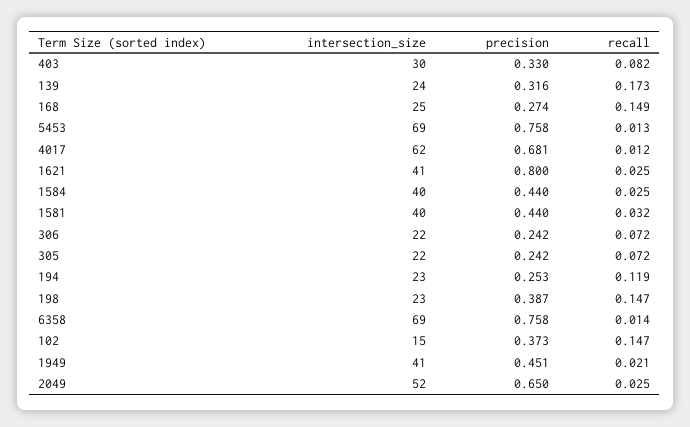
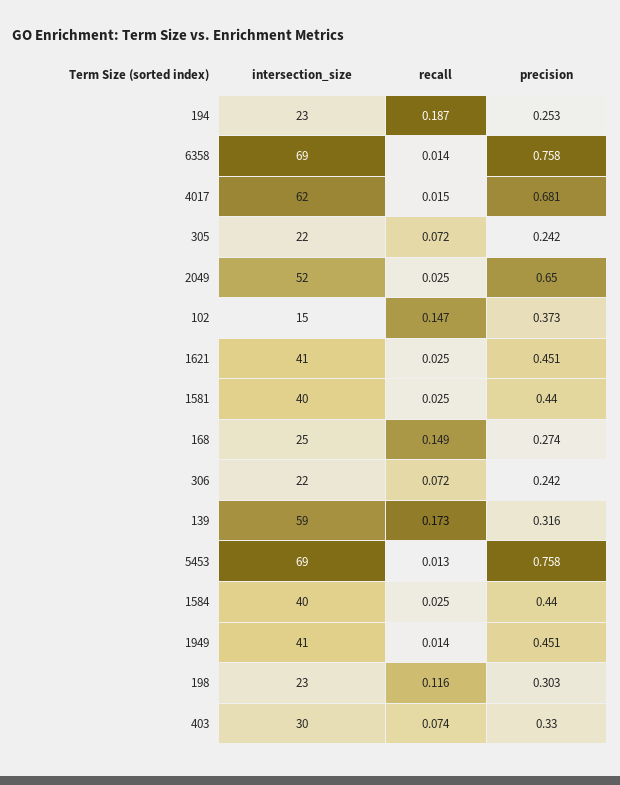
  {
    "intersection_size": {
      "403": 30,
-     "139": 24,
+     "139": 59,
      "168": 25,
      "5453": 69,
      "4017": 62,
      "1621": 41,
      "1584": 40,
      "1581": 40,
      "306": 22,
      "305": 22,
      "194": 23,
      "198": 23,
      "6358": 69,
      "102": 15,
      "1949": 41,
      "2049": 52
    },
    "precision": {
      "403": 0.33,
      "139": 0.316,
      "168": 0.274,
      "5453": 0.758,
      "4017": 0.681,
-     "1621": 0.8,
+     "1621": 0.451,
      "1584": 0.44,
      "1581": 0.44,
      "306": 0.242,
      "305": 0.242,
      "194": 0.253,
-     "198": 0.387,
+     "198": 0.303,
      "6358": 0.758,
      "102": 0.373,
      "1949": 0.451,
      "2049": 0.65
    },
    "recall": {
-     "403": 0.082,
+     "403": 0.074,
      "139": 0.173,
      "168": 0.149,
      "5453": 0.013,
-     "4017": 0.012,
+     "4017": 0.015,
      "1621": 0.025,
      "1584": 0.025,
-     "1581": 0.032,
+     "1581": 0.025,
      "306": 0.072,
      "305": 0.072,
-     "194": 0.119,
+     "194": 0.187,
-     "198": 0.147,
+     "198": 0.116,
      "6358": 0.014,
      "102": 0.147,
-     "1949": 0.021,
+     "1949": 0.014,
      "2049": 0.025
    }
  }

